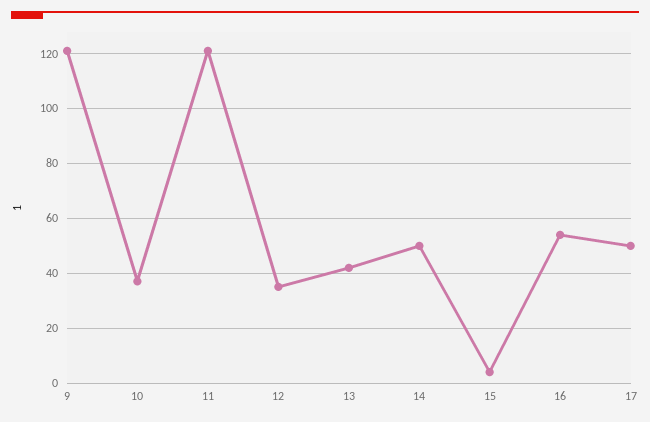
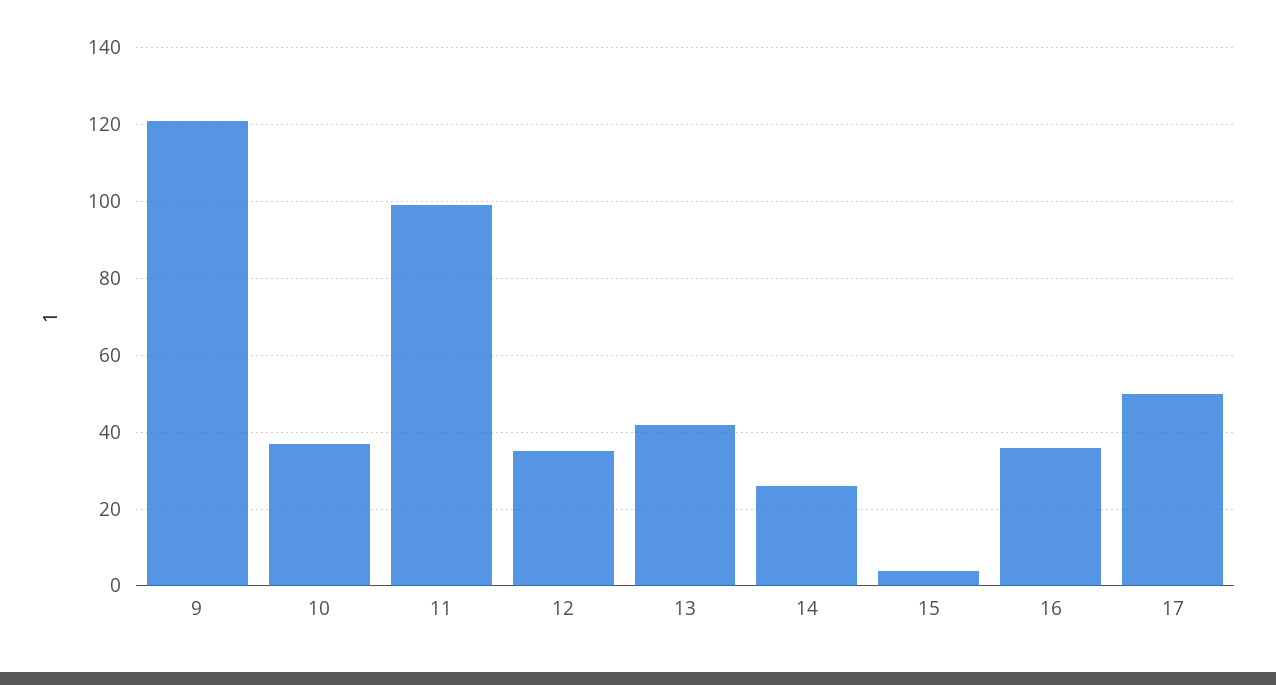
  {
    "9": 120,
    "10": 35,
-   "11": 120,
+   "11": 100,
    "12": 35,
    "13": 40,
-   "14": 50,
+   "14": 25,
    "15": 5,
-   "16": 55,
+   "16": 35,
    "17": 50
  }

